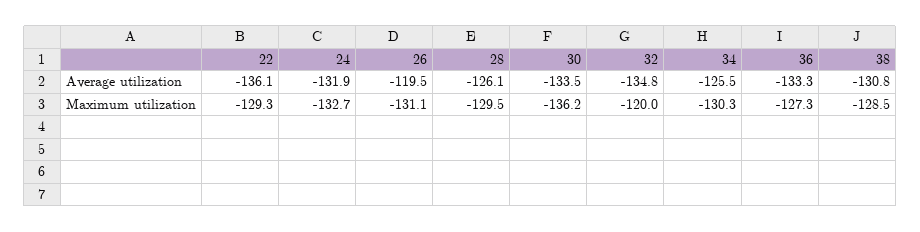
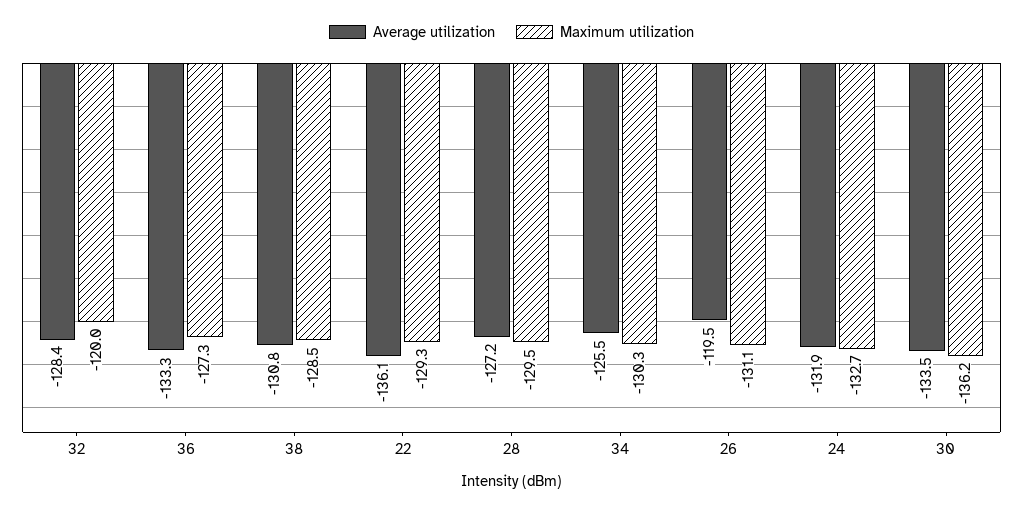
  {
    "Average utilization": {
      "22": -136.1,
      "24": -131.9,
      "26": -119.5,
-     "28": -126.1,
+     "28": -127.2,
      "30": -133.5,
-     "32": -134.8,
+     "32": -128.4,
      "34": -125.5,
      "36": -133.3,
      "38": -130.8
    },
    "Maximum utilization": {
      "22": -129.3,
      "24": -132.7,
      "26": -131.1,
      "28": -129.5,
      "30": -136.2,
      "32": -120,
      "34": -130.3,
      "36": -127.3,
      "38": -128.5
    }
  }

